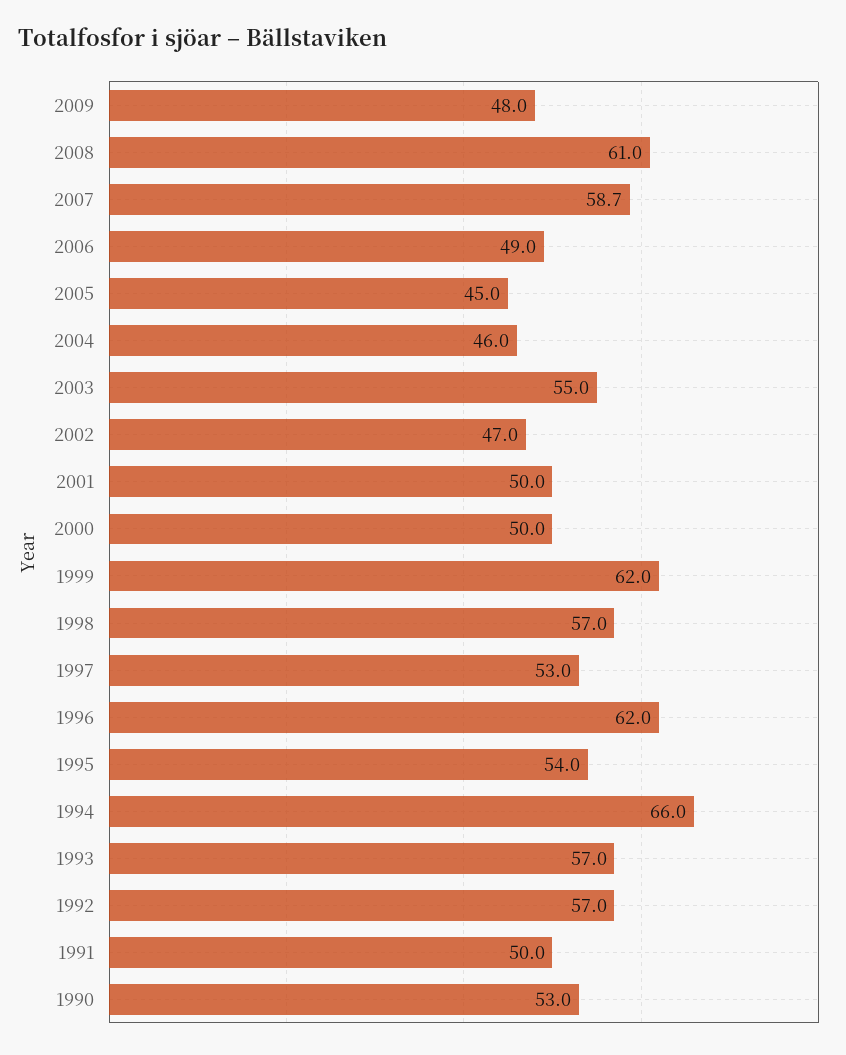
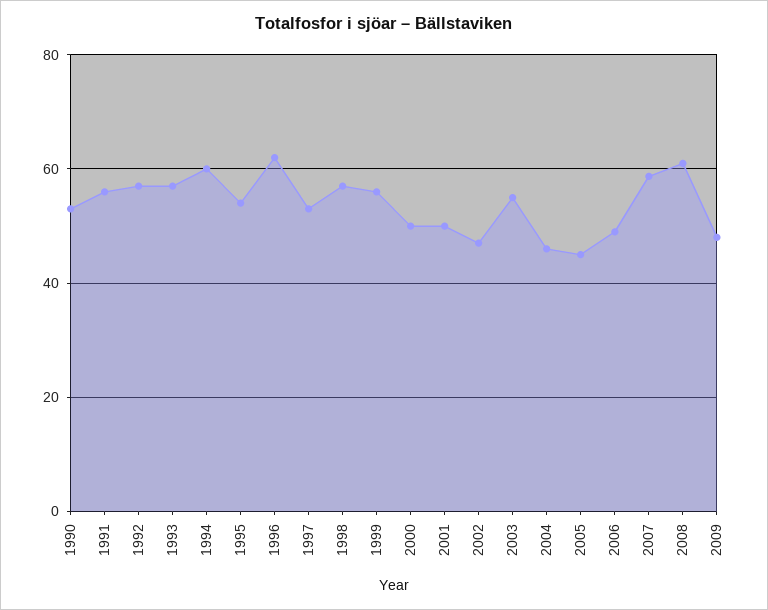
  {
    "2009": 48,
    "2008": 61,
    "2007": 58.7,
    "2006": 49,
    "2005": 45,
    "2004": 46,
    "2003": 55,
    "2002": 47,
    "2001": 50,
    "2000": 50,
-   "1999": 62,
+   "1999": 56,
    "1998": 57,
    "1997": 53,
    "1996": 62,
    "1995": 54,
-   "1994": 66,
+   "1994": 60,
    "1993": 57,
    "1992": 57,
-   "1991": 50,
+   "1991": 56,
    "1990": 53
  }

